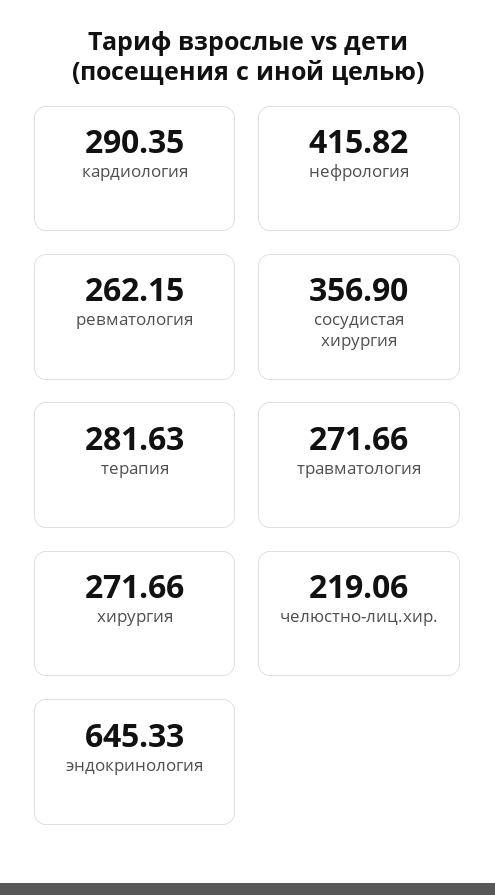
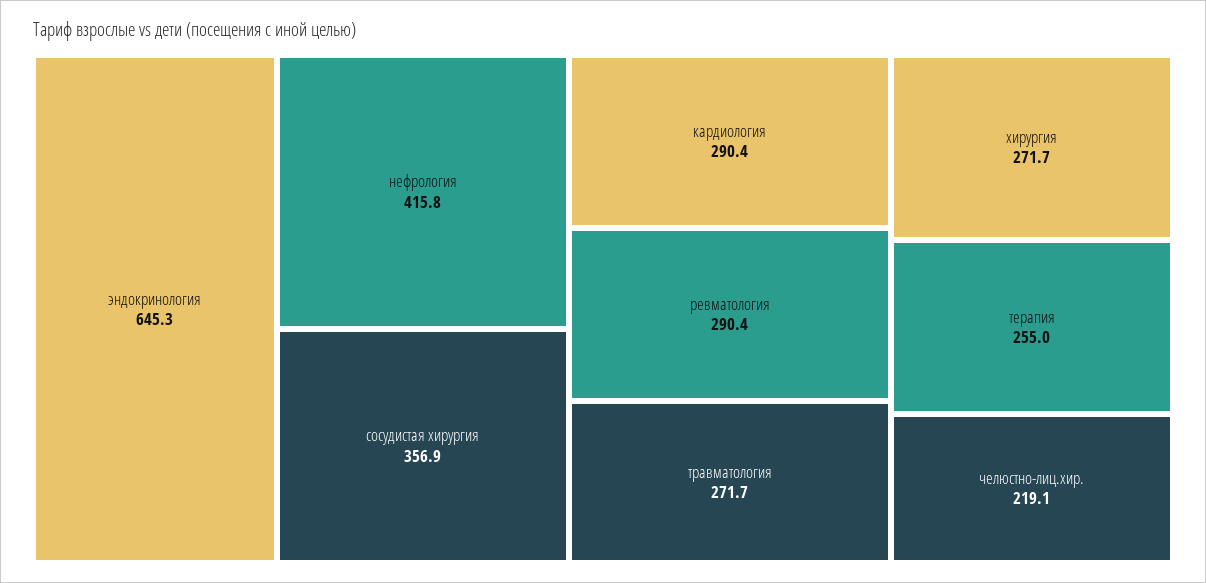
  {
    "кардиология": 290.35,
    "нефрология": 415.82,
-   "ревматология": 262.15,
+   "ревматология": 290.4,
    "сосудистая хирургия": 356.9,
-   "терапия": 281.63,
+   "терапия": 255,
    "травматология": 271.66,
    "хирургия": 271.66,
    "челюстно-лиц.хир.": 219.06,
    "эндокринология": 645.33
  }

